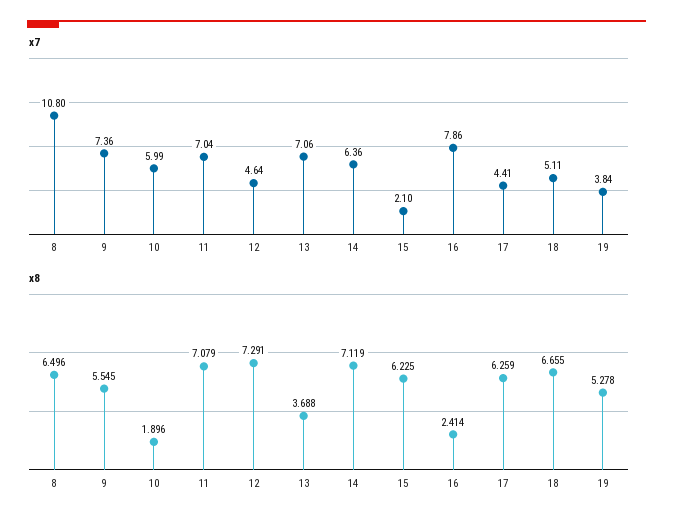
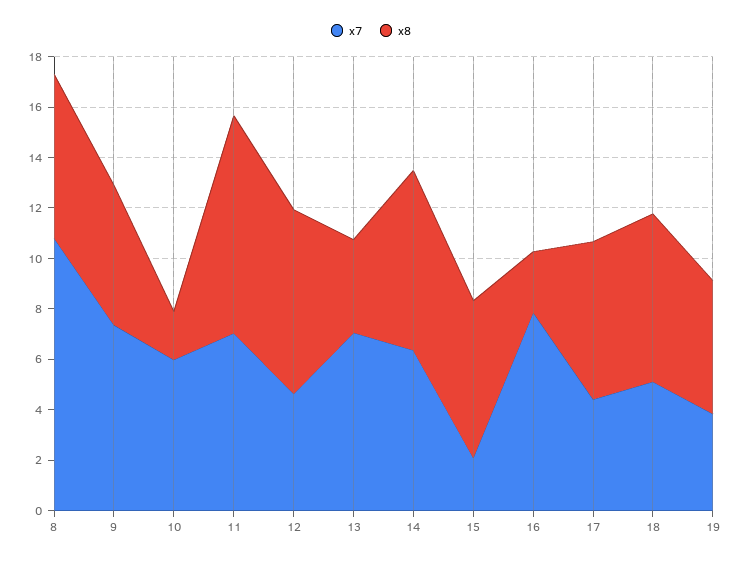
  {
    "x7": {
      "8": 10.8,
      "9": 7.36,
      "10": 5.99,
      "11": 7.04,
      "12": 4.64,
      "13": 7.06,
      "14": 6.36,
      "15": 2.1,
      "16": 7.86,
      "17": 4.41,
      "18": 5.11,
      "19": 3.84
    },
    "x8": {
      "8": 6.496,
      "9": 5.545,
      "10": 1.896,
-     "11": 7.079,
+     "11": 8.5,
      "12": 7.291,
      "13": 3.688,
      "14": 7.119,
      "15": 6.225,
      "16": 2.414,
      "17": 6.259,
      "18": 6.655,
      "19": 5.278
    }
  }

